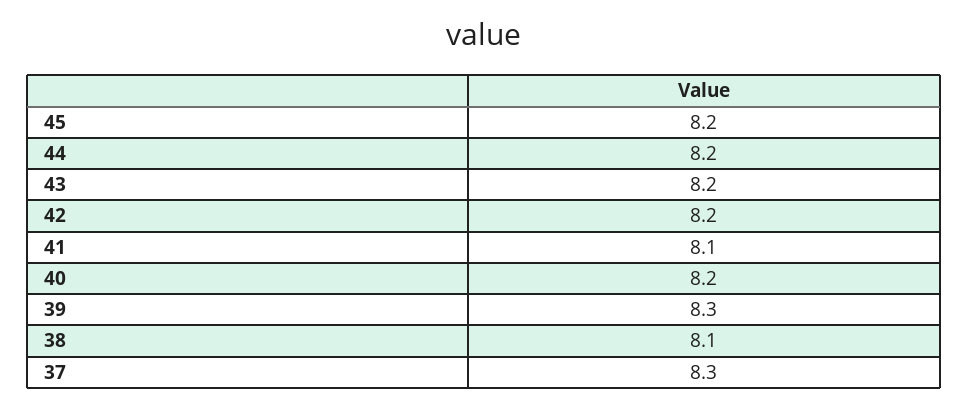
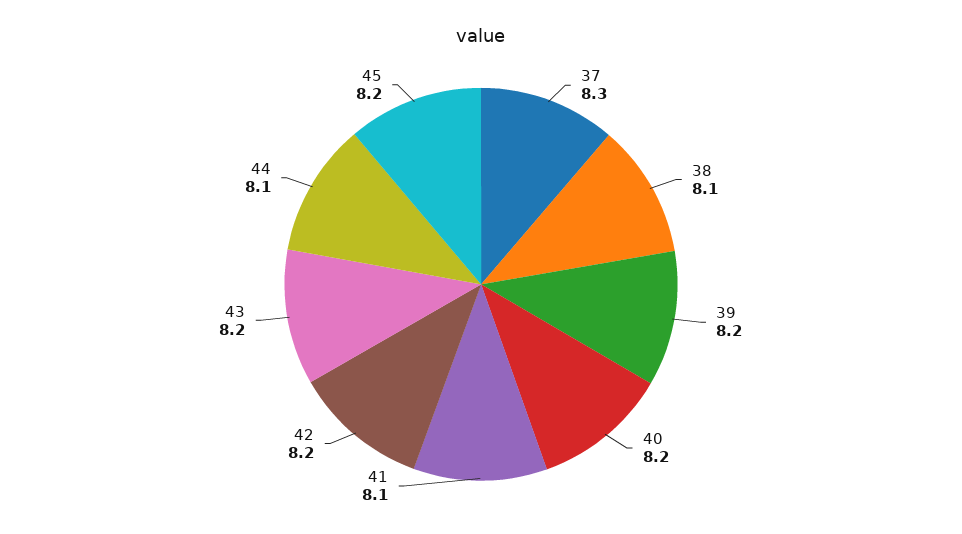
  {
    "45": 8.2,
-   "44": 8.2,
+   "44": 8.1,
    "43": 8.2,
    "42": 8.2,
    "41": 8.1,
    "40": 8.2,
-   "39": 8.3,
+   "39": 8.2,
    "38": 8.1,
    "37": 8.3
  }

